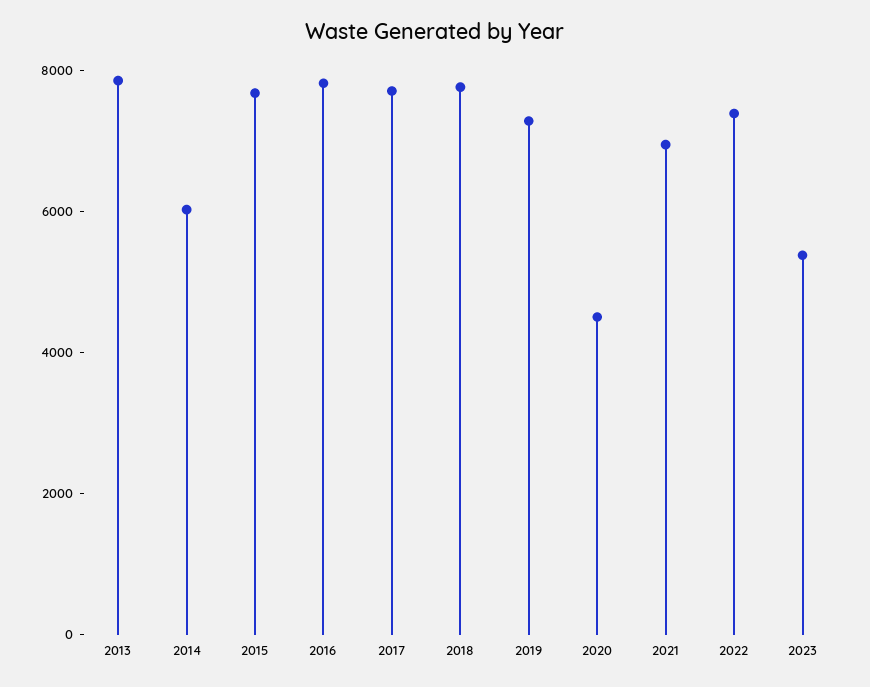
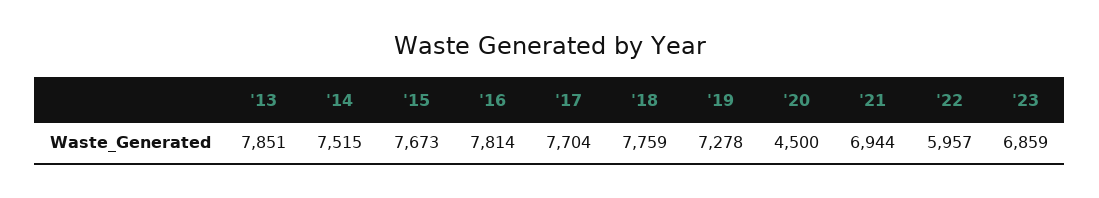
  {
    "2013": 7851,
-   "2014": 6000,
+   "2014": 7515,
    "2015": 7673,
    "2016": 7814,
    "2017": 7704,
    "2018": 7759,
    "2019": 7278,
    "2020": 4500,
    "2021": 6944,
-   "2022": 7500,
+   "2022": 5957,
-   "2023": 5500
+   "2023": 6859
  }

